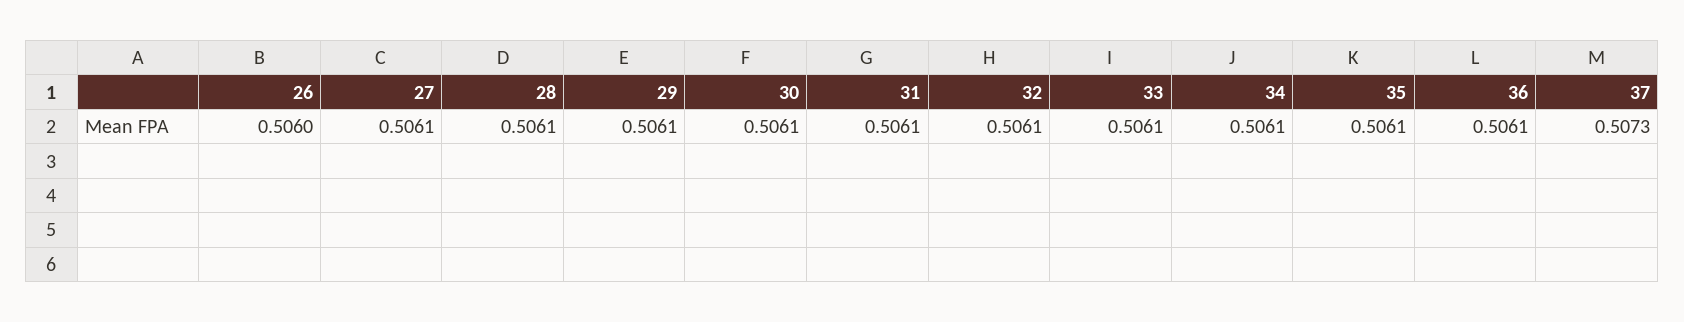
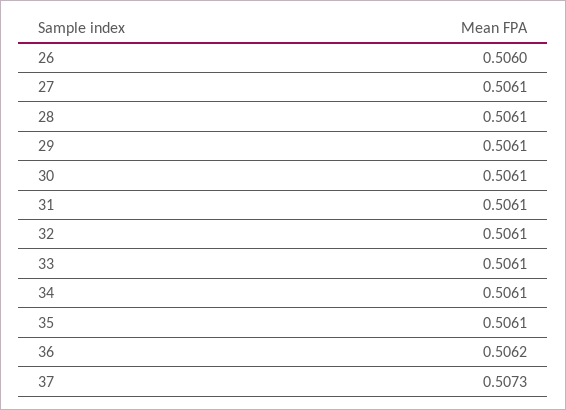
  {
    "26": 0.506,
    "27": 0.5061,
    "28": 0.5061,
    "29": 0.5061,
    "30": 0.5061,
    "31": 0.5061,
    "32": 0.5061,
    "33": 0.5061,
    "34": 0.5061,
    "35": 0.5061,
-   "36": 0.5061,
+   "36": 0.5062,
    "37": 0.5073
  }

